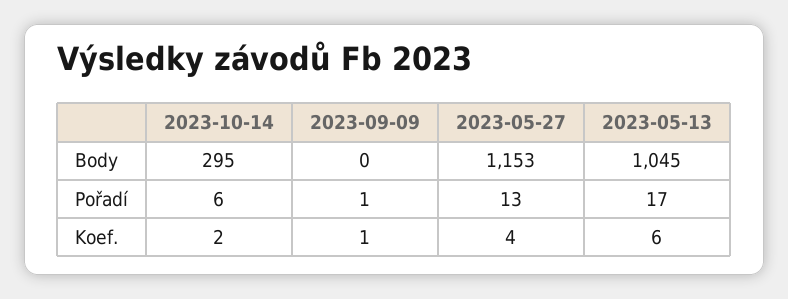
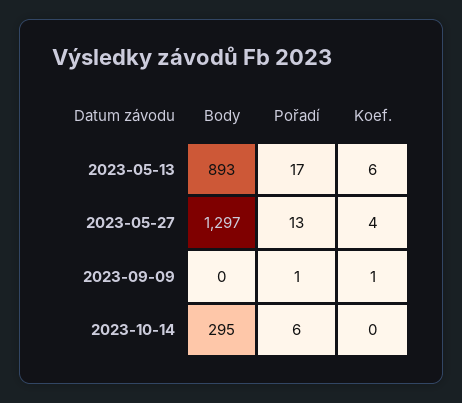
  {
    "2023-10-14": {
      "Body": 295,
      "Pořadí": 6,
-     "Koef.": 2
+     "Koef.": 0
    },
    "2023-09-09": {
      "Body": 0,
      "Pořadí": 1,
      "Koef.": 1
    },
    "2023-05-27": {
-     "Body": 1153,
+     "Body": 1297,
      "Pořadí": 13,
      "Koef.": 4
    },
    "2023-05-13": {
-     "Body": 1045,
+     "Body": 893,
      "Pořadí": 17,
      "Koef.": 6
    }
  }

